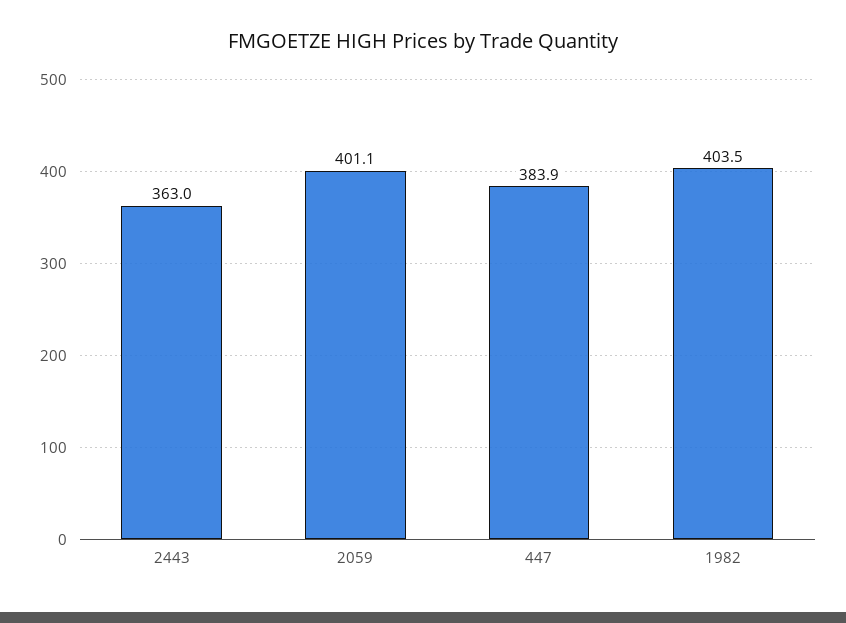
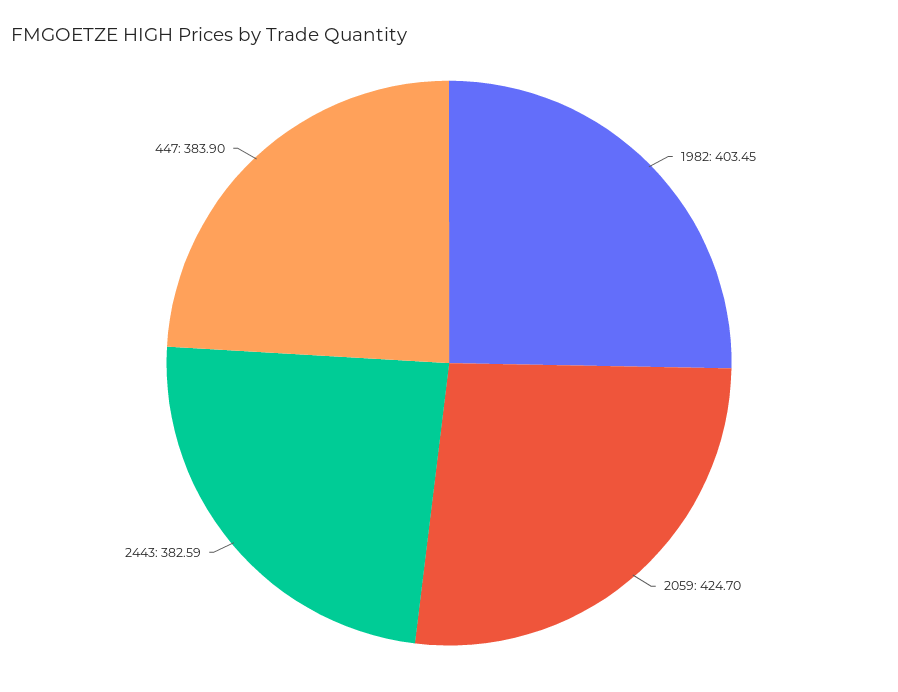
  {
-   "2443": 363,
+   "2443": 382.59,
-   "2059": 401.1,
+   "2059": 424.7,
    "447": 383.9,
    "1982": 403.45
  }

